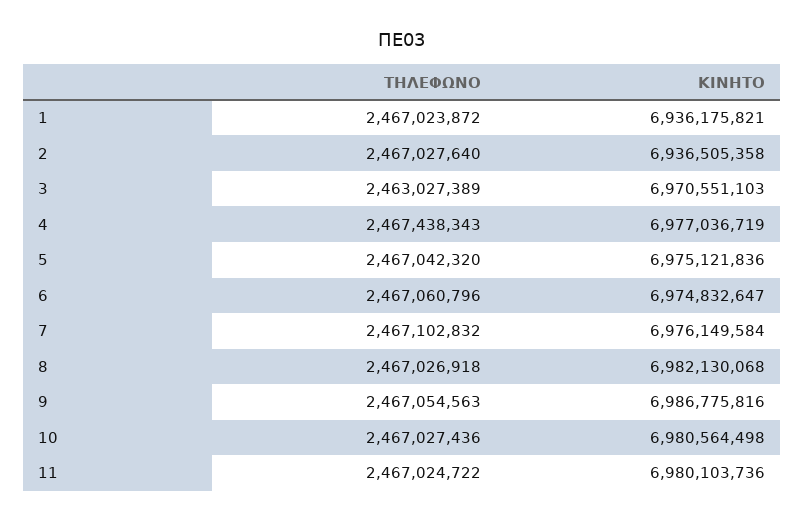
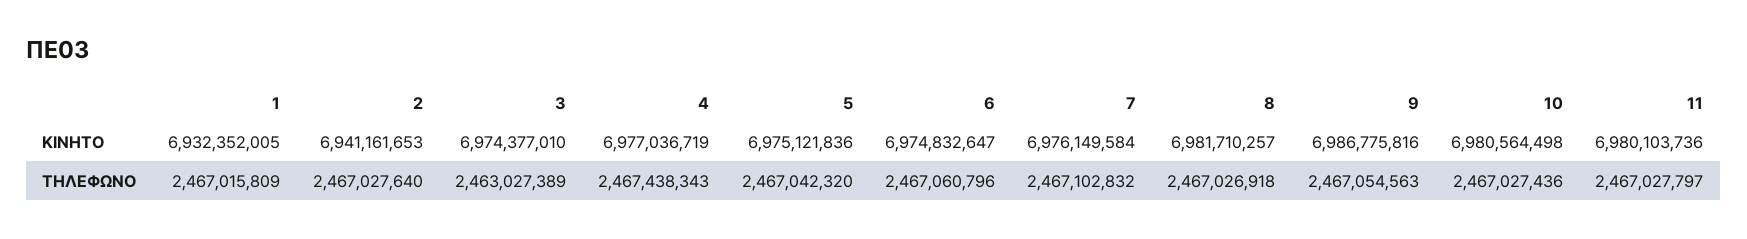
  {
    "ΤΗΛΕΦΩΝΟ": {
-     "1": 2467023872,
+     "1": 2467015809,
      "2": 2467027640,
      "3": 2463027389,
      "4": 2467438343,
      "5": 2467042320,
      "6": 2467060796,
      "7": 2467102832,
      "8": 2467026918,
      "9": 2467054563,
      "10": 2467027436,
-     "11": 2467024722
+     "11": 2467027797
    },
    "ΚΙΝΗΤΟ": {
-     "1": 6936175821,
+     "1": 6932352005,
-     "2": 6936505358,
+     "2": 6941161653,
-     "3": 6970551103,
+     "3": 6974377010,
      "4": 6977036719,
      "5": 6975121836,
      "6": 6974832647,
      "7": 6976149584,
-     "8": 6982130068,
+     "8": 6981710257,
      "9": 6986775816,
      "10": 6980564498,
      "11": 6980103736
    }
  }

